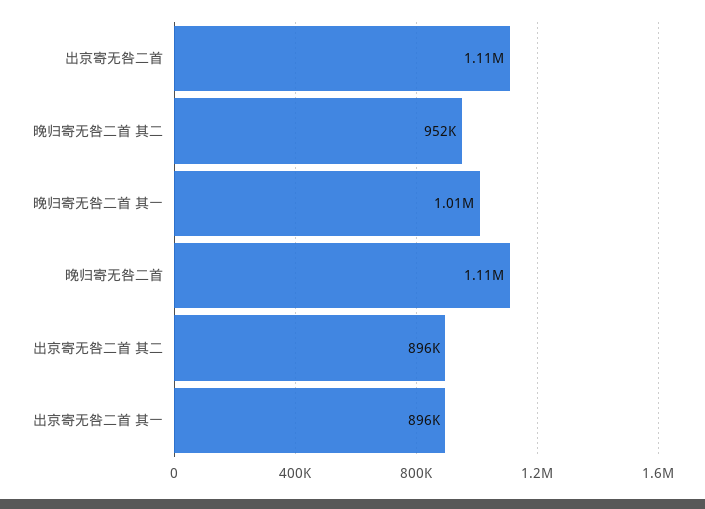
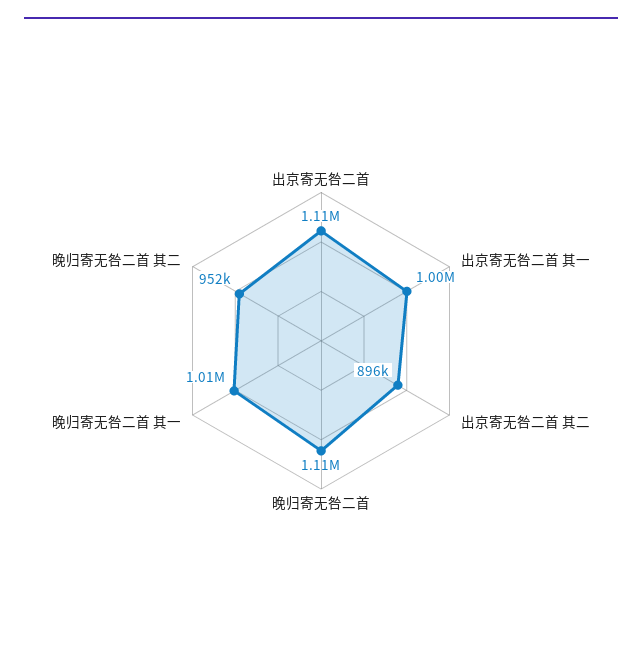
  {
    "出京寄无咎二首": 1110000,
    "晚归寄无咎二首 其二": 952000,
    "晚归寄无咎二首 其一": 1010000,
    "晚归寄无咎二首": 1110000,
    "出京寄无咎二首 其二": 896000,
-   "出京寄无咎二首 其一": 896000
+   "出京寄无咎二首 其一": 1000000
  }

